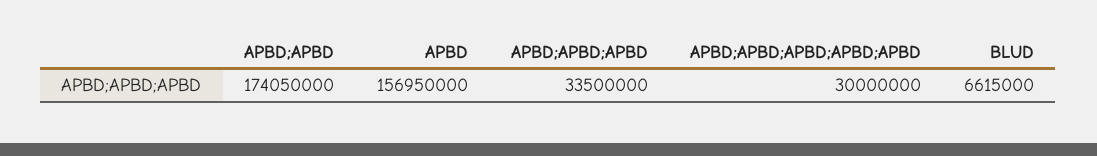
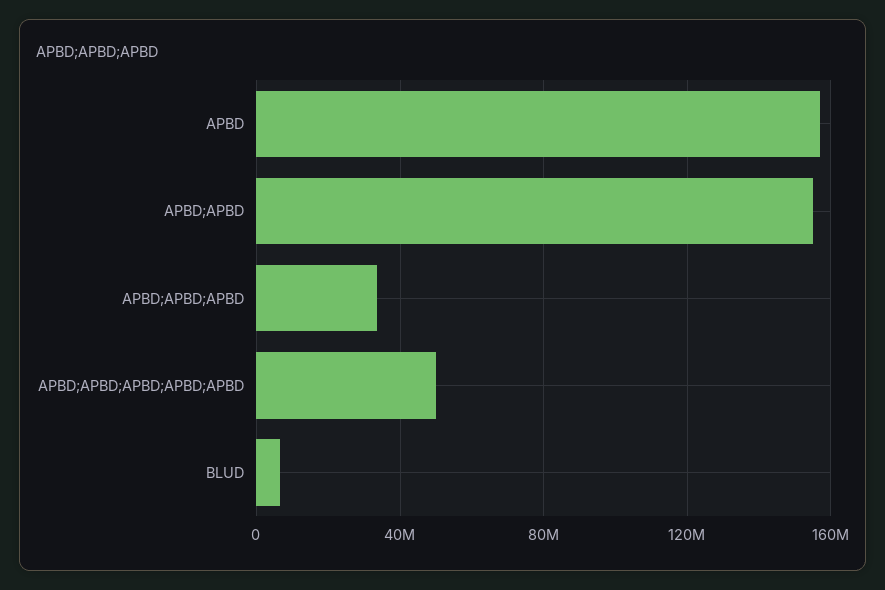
  {
-   "APBD;APBD": 174050000,
+   "APBD;APBD": 155000000,
    "APBD": 156950000,
    "APBD;APBD;APBD": 33500000,
-   "APBD;APBD;APBD;APBD;APBD": 30000000,
+   "APBD;APBD;APBD;APBD;APBD": 50000000,
    "BLUD": 6615000
  }

